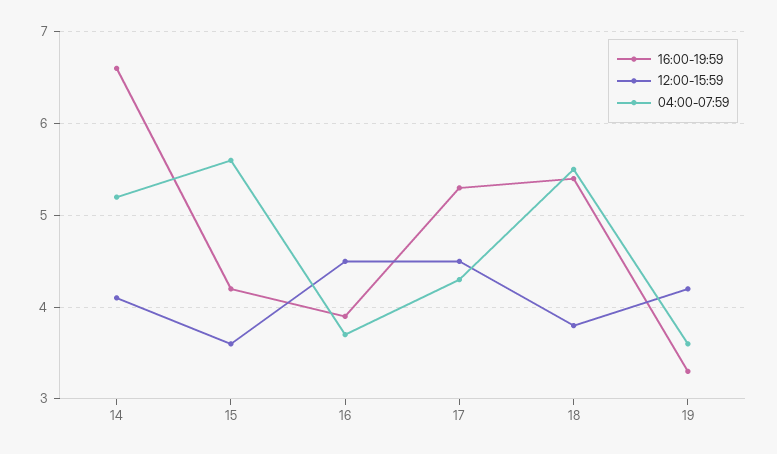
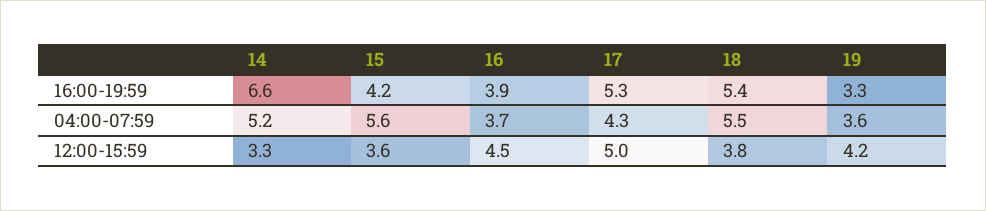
  {
    "16:00-19:59": {
      "14": 6.6,
      "15": 4.2,
      "16": 3.9,
      "17": 5.3,
      "18": 5.4,
      "19": 3.3
    },
    "12:00-15:59": {
-     "14": 4.1,
+     "14": 3.3,
      "15": 3.6,
      "16": 4.5,
-     "17": 4.5,
+     "17": 5,
      "18": 3.8,
      "19": 4.2
    },
    "04:00-07:59": {
      "14": 5.2,
      "15": 5.6,
      "16": 3.7,
      "17": 4.3,
      "18": 5.5,
      "19": 3.6
    }
  }

